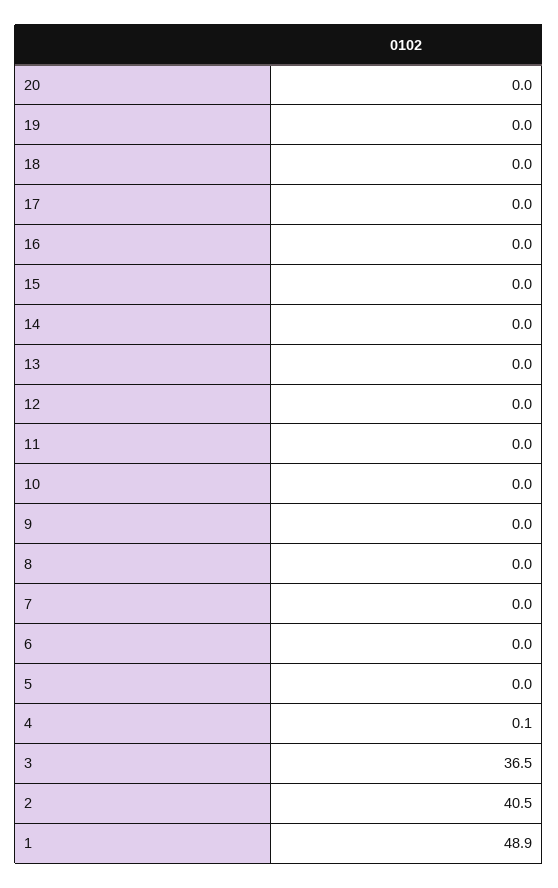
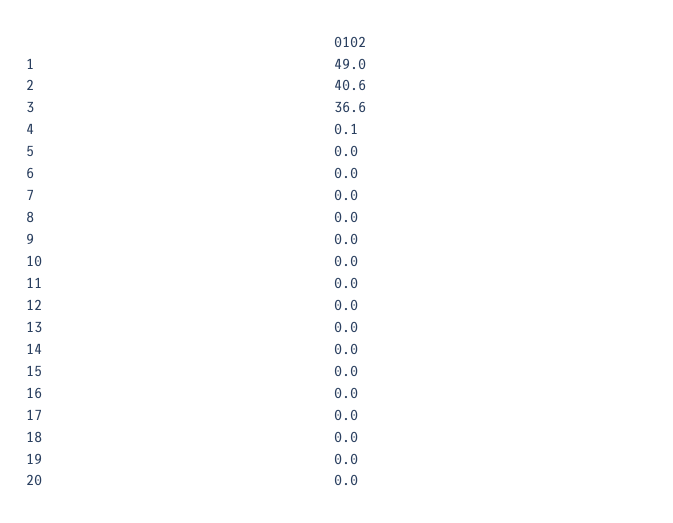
  {
    "20": 0,
    "19": 0,
    "18": 0,
    "17": 0,
    "16": 0,
    "15": 0,
    "14": 0,
    "13": 0,
    "12": 0,
    "11": 0,
    "10": 0,
    "9": 0,
    "8": 0,
    "7": 0,
    "6": 0,
    "5": 0,
    "4": 0.1,
-   "3": 36.5,
+   "3": 36.6,
-   "2": 40.5,
+   "2": 40.6,
-   "1": 48.9
+   "1": 49
  }

